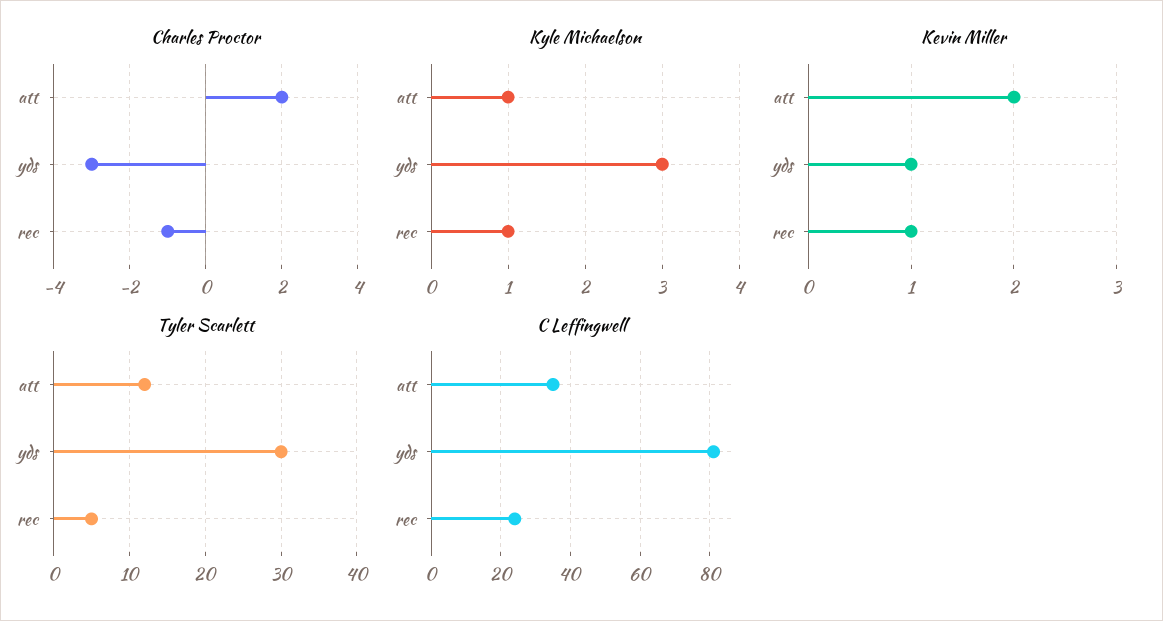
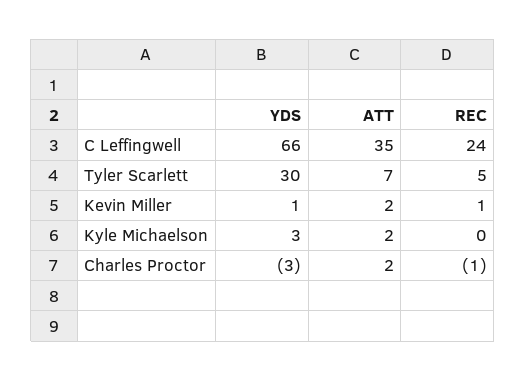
  {
    "Charles Proctor": {
      "att": 2,
      "yds": -3,
      "rec": -1
    },
    "Kyle Michaelson": {
-     "att": 1,
+     "att": 2,
      "yds": 3,
-     "rec": 1
+     "rec": 0
    },
    "Kevin Miller": {
      "att": 2,
      "yds": 1,
      "rec": 1
    },
    "Tyler Scarlett": {
-     "att": 12,
+     "att": 7,
      "yds": 30,
      "rec": 5
    },
    "C Leffingwell": {
      "att": 35,
-     "yds": 80,
+     "yds": 66,
      "rec": 24
    }
  }

